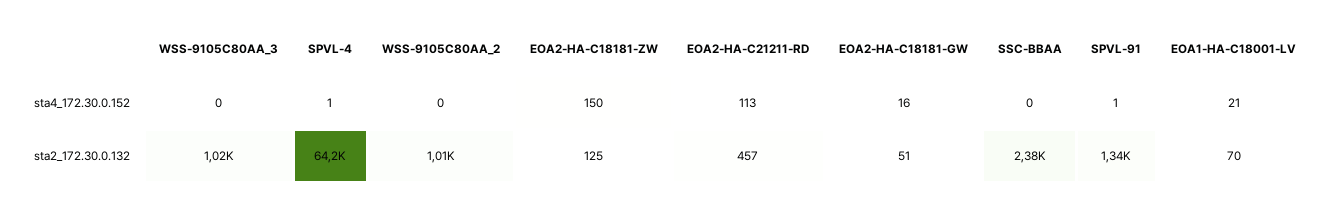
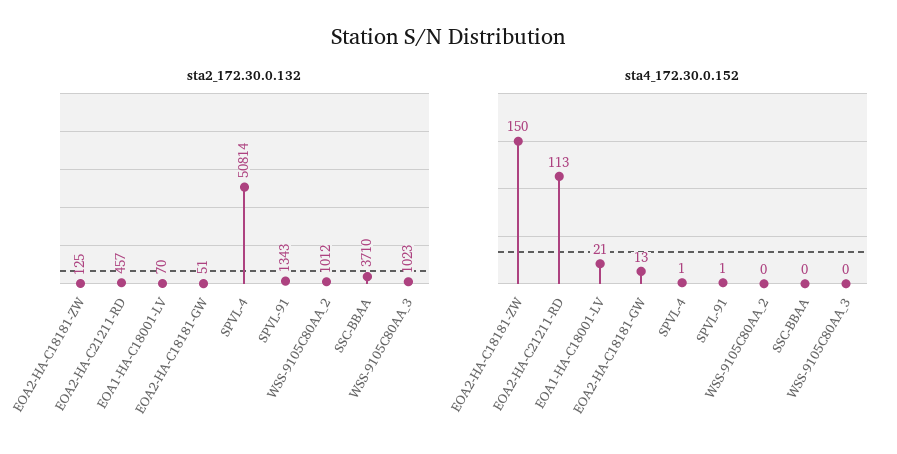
  {
    "sta4_172.30.0.152": {
      "WSS-9105C80AA_3": 0,
      "SPVL-4": 1,
      "WSS-9105C80AA_2": 0,
      "EOA2-HA-C18181-ZW": 150,
      "EOA2-HA-C21211-RD": 113,
-     "EOA2-HA-C18181-GW": 16,
+     "EOA2-HA-C18181-GW": 13,
      "SSC-BBAA": 0,
      "SPVL-91": 1,
      "EOA1-HA-C18001-LV": 21
    },
    "sta2_172.30.0.132": {
      "WSS-9105C80AA_3": 1023,
-     "SPVL-4": 64200,
+     "SPVL-4": 50814,
      "WSS-9105C80AA_2": 1012,
      "EOA2-HA-C18181-ZW": 125,
      "EOA2-HA-C21211-RD": 457,
      "EOA2-HA-C18181-GW": 51,
-     "SSC-BBAA": 2380,
+     "SSC-BBAA": 3710,
      "SPVL-91": 1343,
      "EOA1-HA-C18001-LV": 70
    }
  }

